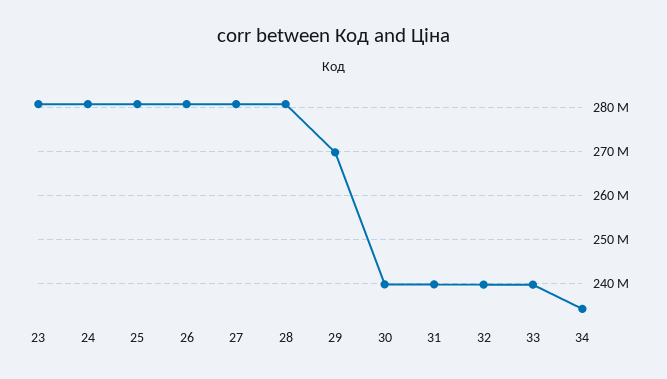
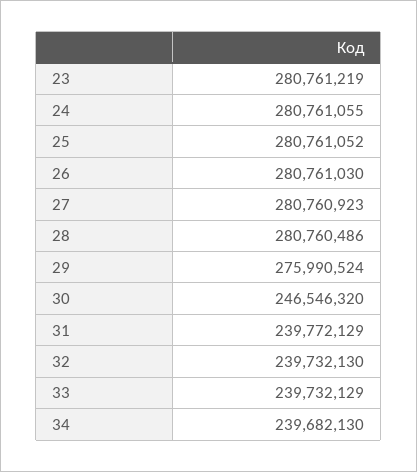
  {
    "23": 280761219,
    "24": 280761055,
    "25": 280761052,
    "26": 280761030,
    "27": 280760923,
    "28": 280760486,
-   "29": 270000000,
+   "29": 275990524,
-   "30": 240000000,
+   "30": 246546320,
    "31": 239772129,
    "32": 239732130,
    "33": 239732129,
-   "34": 234000000
+   "34": 239682130
  }

